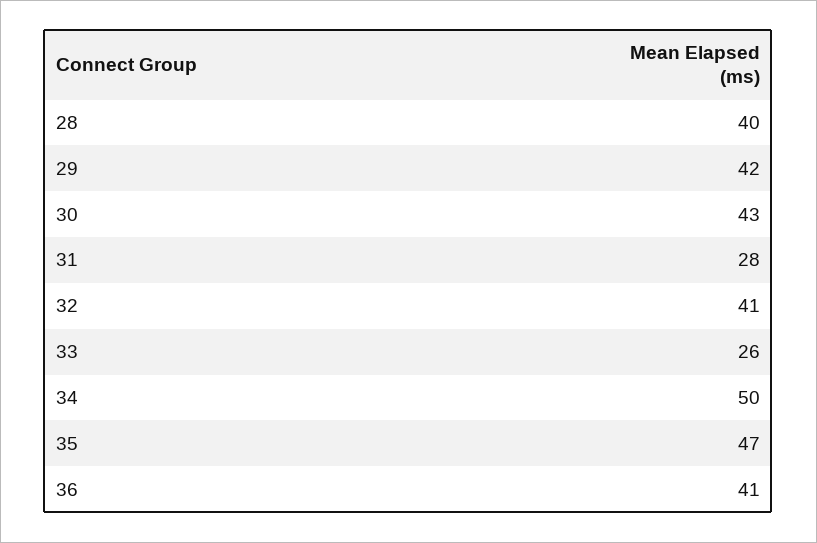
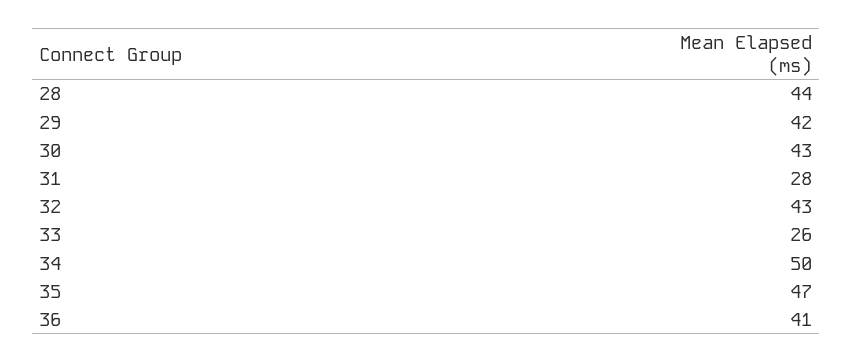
  {
-   "28": 40,
+   "28": 44,
    "29": 42,
    "30": 43,
    "31": 28,
-   "32": 41,
+   "32": 43,
    "33": 26,
    "34": 50,
    "35": 47,
    "36": 41
  }

